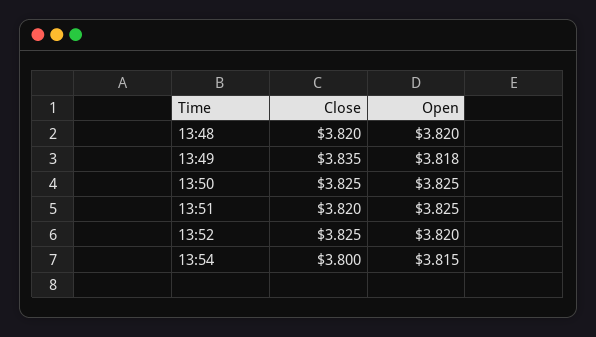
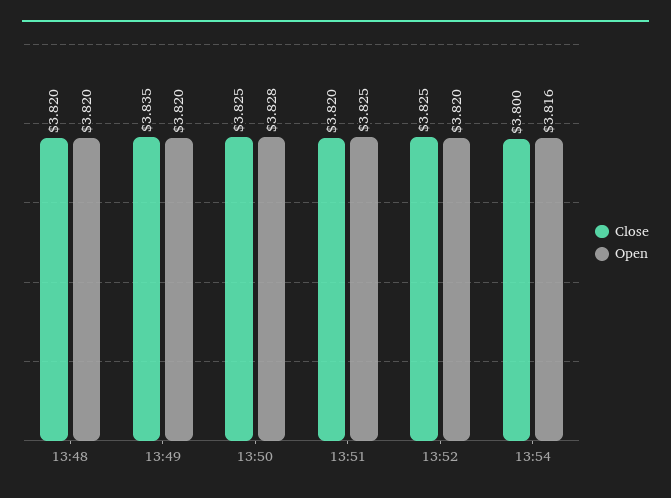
  {
    "Close": {
      "13:48": 3.82,
      "13:49": 3.835,
      "13:50": 3.825,
      "13:51": 3.82,
      "13:52": 3.825,
      "13:54": 3.8
    },
    "Open": {
      "13:48": 3.82,
-     "13:49": 3.818,
+     "13:49": 3.82,
-     "13:50": 3.825,
+     "13:50": 3.828,
      "13:51": 3.825,
      "13:52": 3.82,
-     "13:54": 3.815
+     "13:54": 3.816
    }
  }

